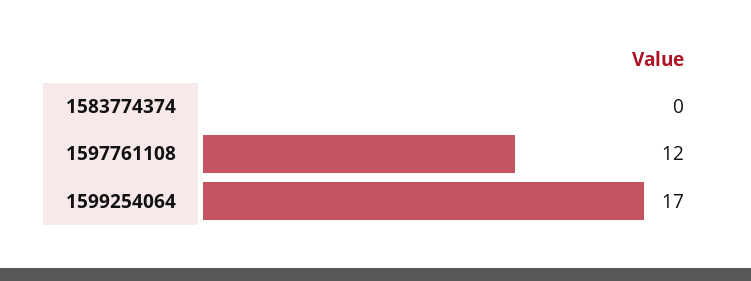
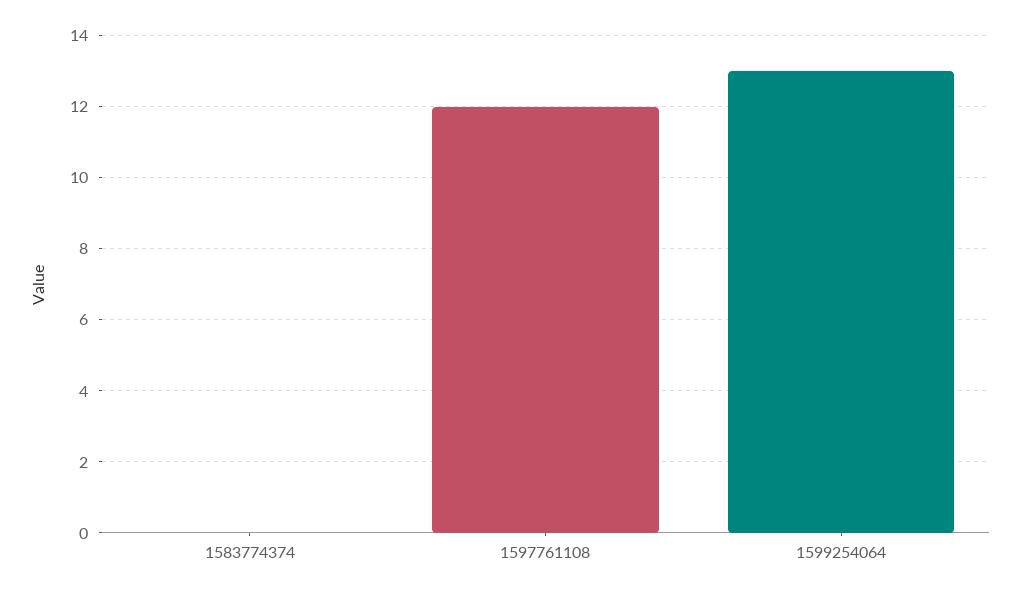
  {
    "1583774374": 0,
    "1597761108": 12,
-   "1599254064": 17
+   "1599254064": 13
  }

